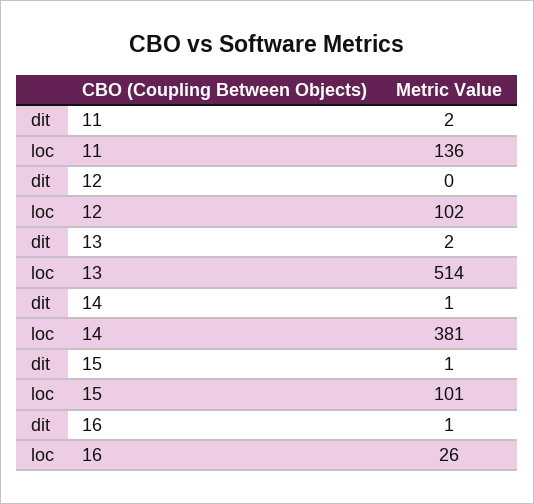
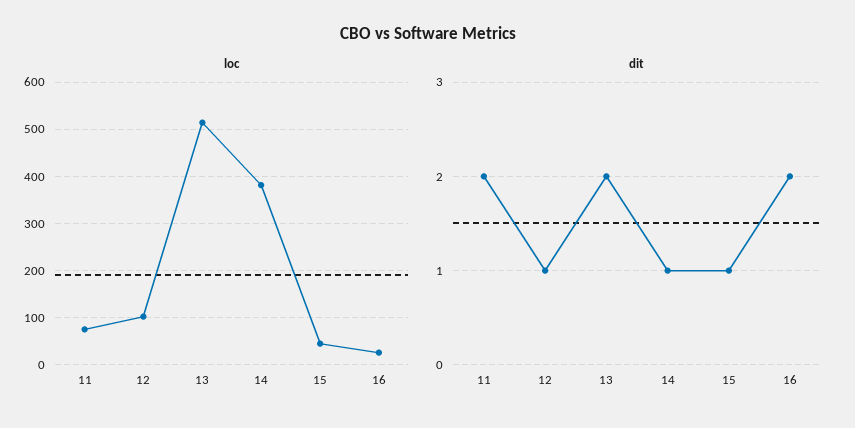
  {
    "dit": {
      "11": 2,
-     "12": 0,
+     "12": 1,
      "13": 2,
      "14": 1,
      "15": 1,
-     "16": 1
+     "16": 2
    },
    "loc": {
-     "11": 136,
+     "11": 80,
      "12": 102,
      "13": 514,
      "14": 381,
-     "15": 101,
+     "15": 40,
      "16": 26
    }
  }

